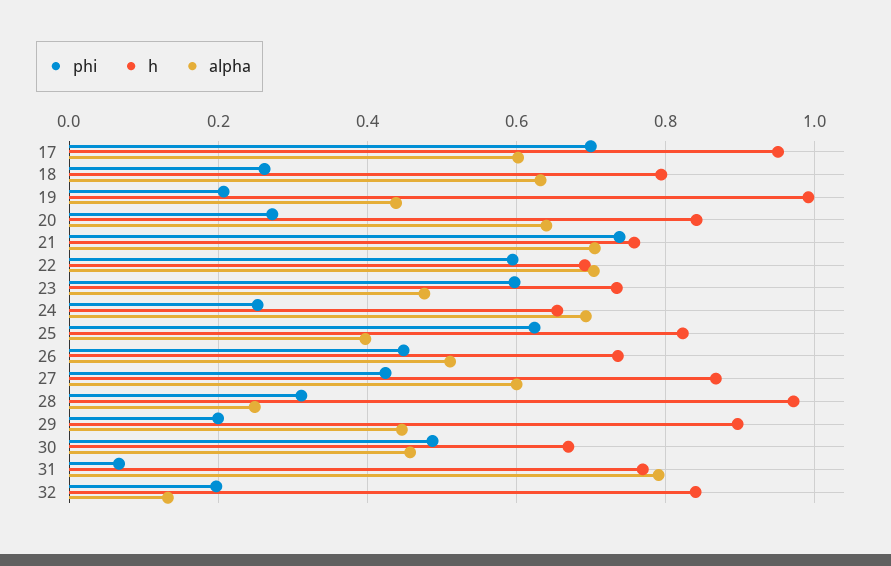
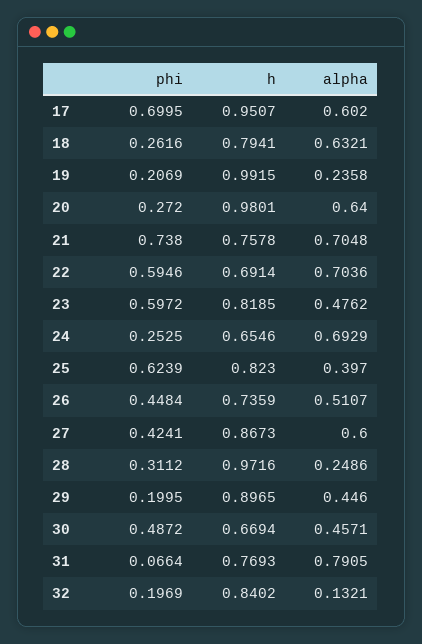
  {
    "phi": {
      "17": 0.6995,
      "18": 0.2616,
      "19": 0.2069,
      "20": 0.272,
      "21": 0.738,
      "22": 0.5946,
      "23": 0.5972,
      "24": 0.2525,
      "25": 0.6239,
      "26": 0.4484,
      "27": 0.4241,
      "28": 0.3112,
      "29": 0.1995,
      "30": 0.4872,
      "31": 0.0664,
      "32": 0.1969
    },
    "h": {
      "17": 0.9507,
      "18": 0.7941,
      "19": 0.9915,
-     "20": 0.84,
+     "20": 0.9801,
      "21": 0.7578,
      "22": 0.6914,
-     "23": 0.74,
+     "23": 0.8185,
      "24": 0.6546,
      "25": 0.823,
      "26": 0.7359,
      "27": 0.8673,
      "28": 0.9716,
      "29": 0.8965,
      "30": 0.6694,
      "31": 0.7693,
      "32": 0.8402
    },
    "alpha": {
      "17": 0.602,
      "18": 0.6321,
-     "19": 0.44,
+     "19": 0.2358,
      "20": 0.64,
      "21": 0.7048,
      "22": 0.7036,
      "23": 0.4762,
      "24": 0.6929,
      "25": 0.397,
      "26": 0.5107,
      "27": 0.6,
      "28": 0.2486,
      "29": 0.446,
      "30": 0.4571,
      "31": 0.7905,
      "32": 0.1321
    }
  }

